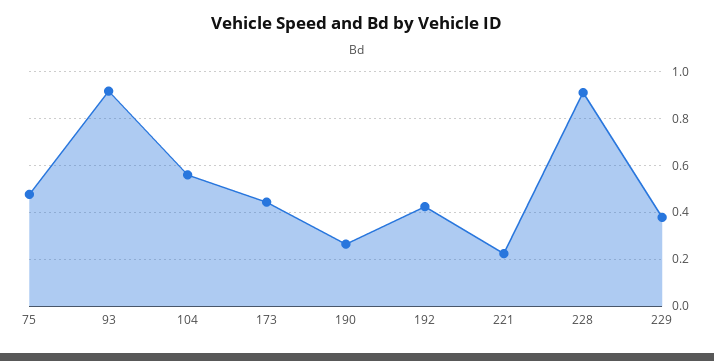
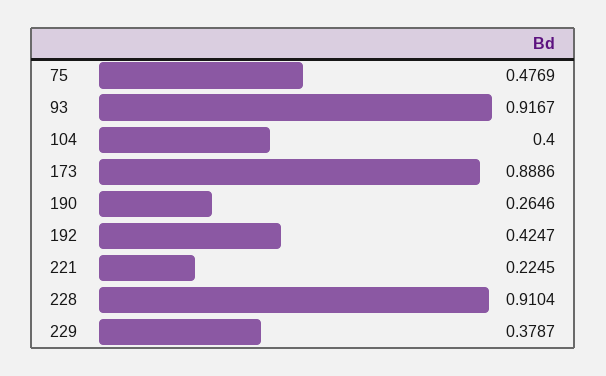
  {
    "75": 0.4769,
    "93": 0.9167,
-   "104": 0.55,
+   "104": 0.4,
-   "173": 0.45,
+   "173": 0.8886,
    "190": 0.2646,
    "192": 0.4247,
    "221": 0.2245,
    "228": 0.9104,
    "229": 0.3787
  }

